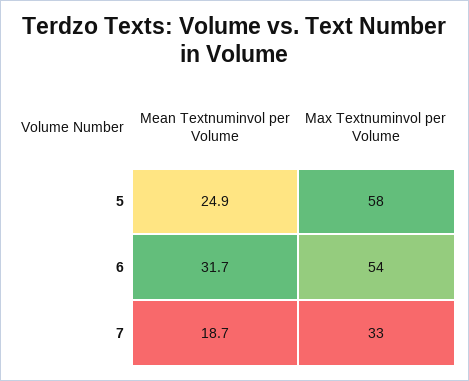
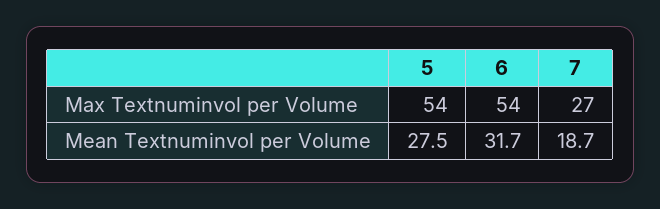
  {
    "Mean Textnuminvol per Volume": {
-     "5": 24.9,
+     "5": 27.5,
      "6": 31.7,
      "7": 18.7
    },
    "Max Textnuminvol per Volume": {
-     "5": 58,
+     "5": 54,
      "6": 54,
-     "7": 33
+     "7": 27
    }
  }

